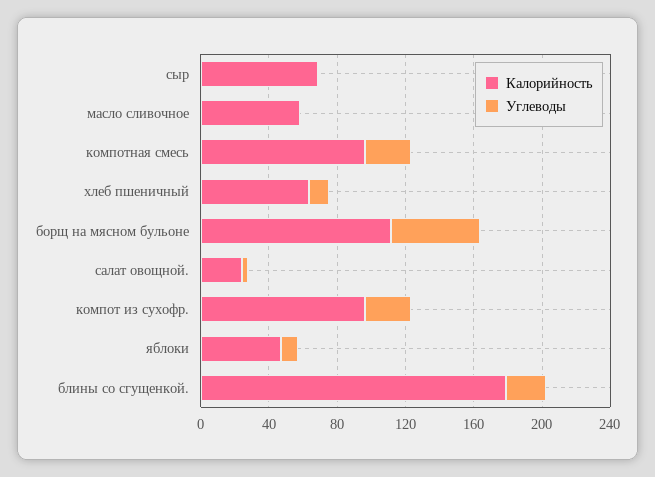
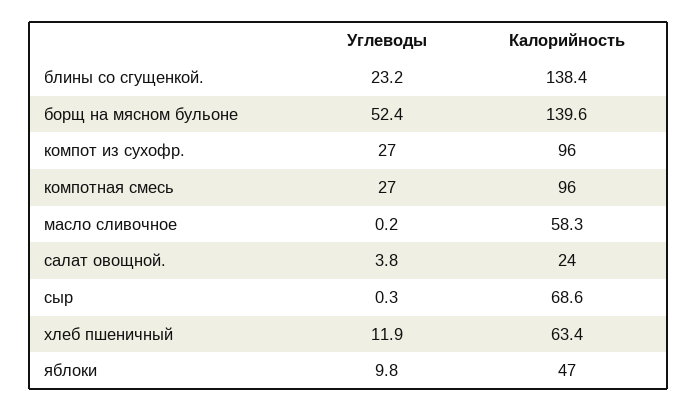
  {
    "Калорийность": {
      "сыр": 68.6,
      "масло сливочное": 58.3,
      "компотная смесь": 96,
      "хлеб пшеничный": 63.4,
-     "борщ на мясном бульоне": 110,
+     "борщ на мясном бульоне": 139.6,
      "салат овощной.": 24,
      "компот из сухофр.": 96,
      "яблоки": 47,
-     "блины со сгущенкой.": 180
+     "блины со сгущенкой.": 138.4
    },
    "Углеводы": {
      "сыр": 0.3,
      "масло сливочное": 0.2,
      "компотная смесь": 27,
      "хлеб пшеничный": 11.9,
      "борщ на мясном бульоне": 52.4,
      "салат овощной.": 3.8,
      "компот из сухофр.": 27,
      "яблоки": 9.8,
      "блины со сгущенкой.": 23.2
    }
  }

